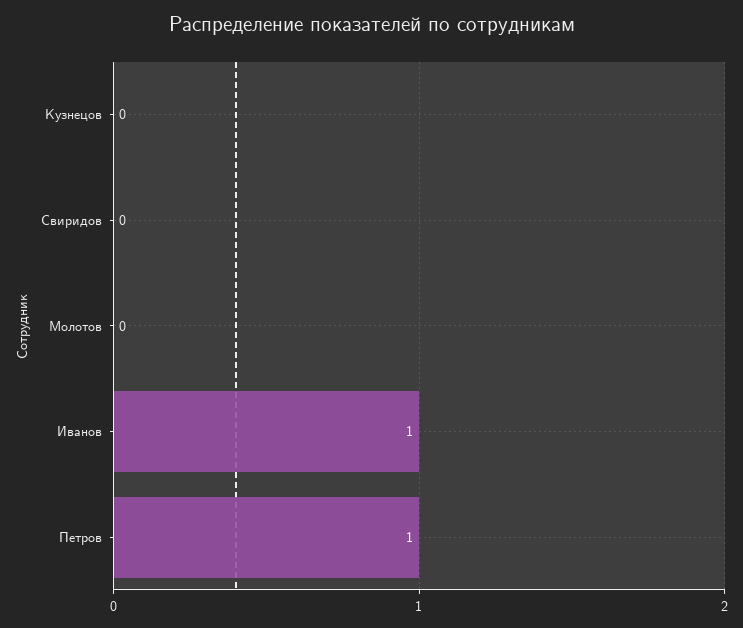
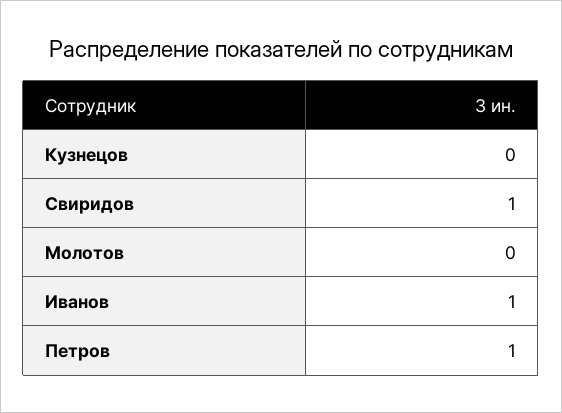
  {
    "Кузнецов": 0,
-   "Свиридов": 0,
+   "Свиридов": 1,
    "Молотов": 0,
    "Иванов": 1,
    "Петров": 1
  }

